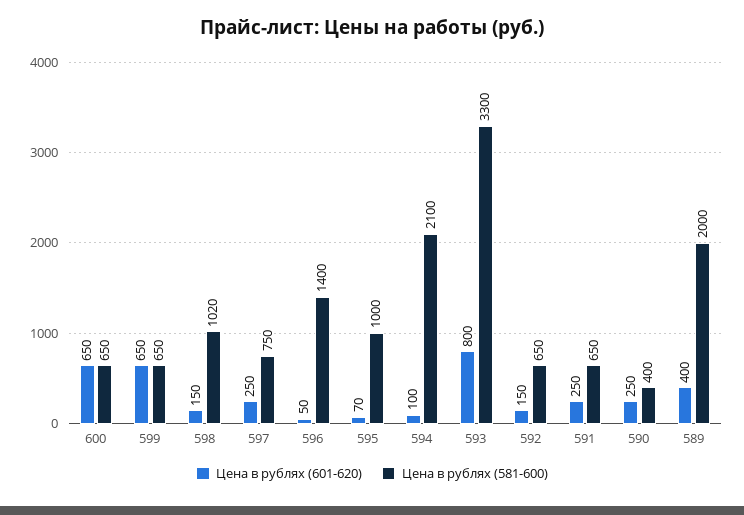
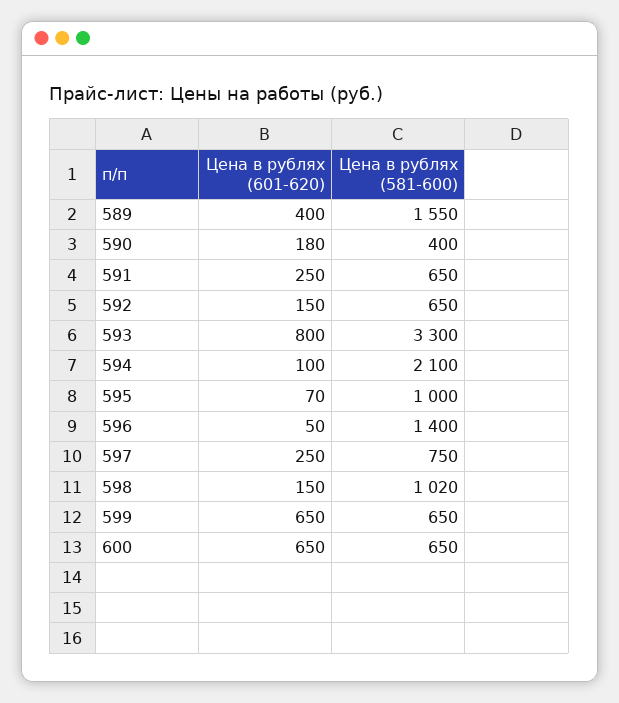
  {
    "Цена в рублях (601-620)": {
      "600": 650,
      "599": 650,
      "598": 150,
      "597": 250,
      "596": 50,
      "595": 70,
      "594": 100,
      "593": 800,
      "592": 150,
      "591": 250,
-     "590": 250,
+     "590": 180,
      "589": 400
    },
    "Цена в рублях (581-600)": {
      "600": 650,
      "599": 650,
      "598": 1020,
      "597": 750,
      "596": 1400,
      "595": 1000,
      "594": 2100,
      "593": 3300,
      "592": 650,
      "591": 650,
      "590": 400,
-     "589": 2000
+     "589": 1550
    }
  }

